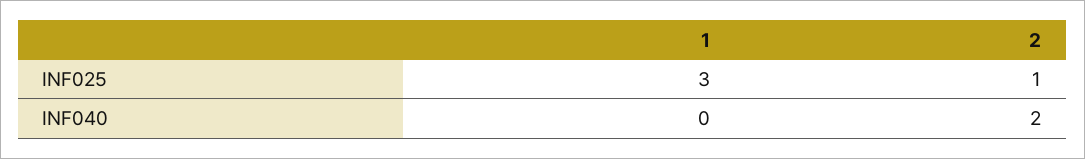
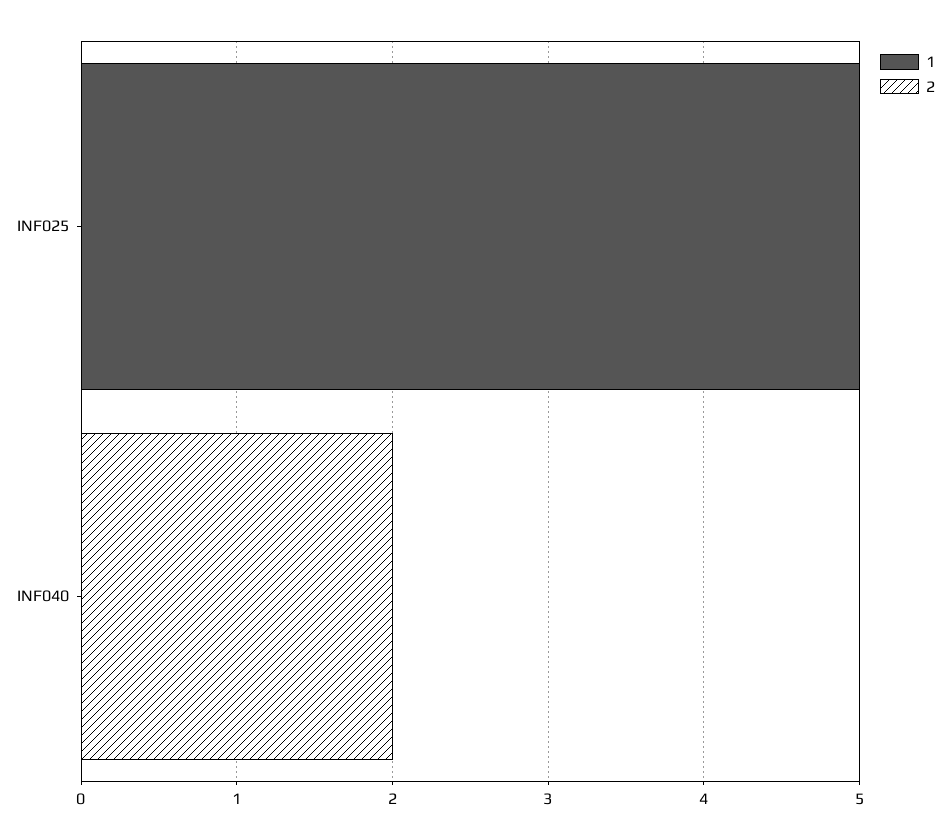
  {
    "1": {
-     "INF025": 3,
+     "INF025": 5,
      "INF040": 0
    },
    "2": {
-     "INF025": 1,
+     "INF025": 0,
      "INF040": 2
    }
  }

